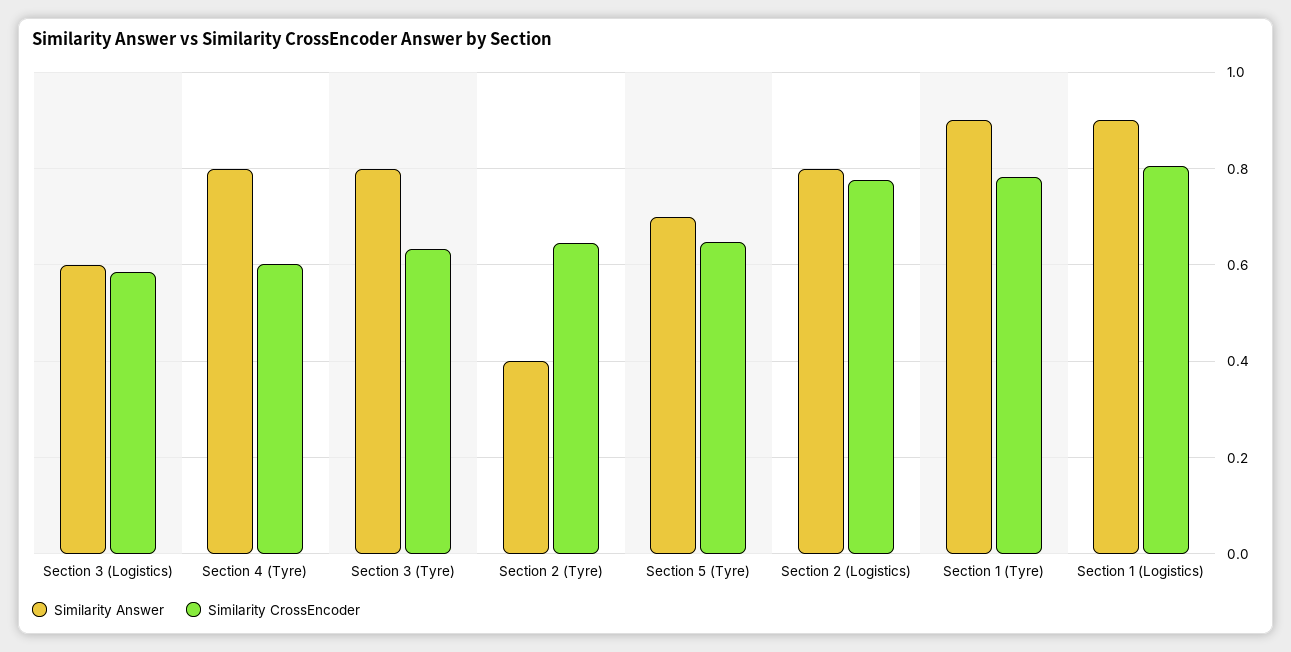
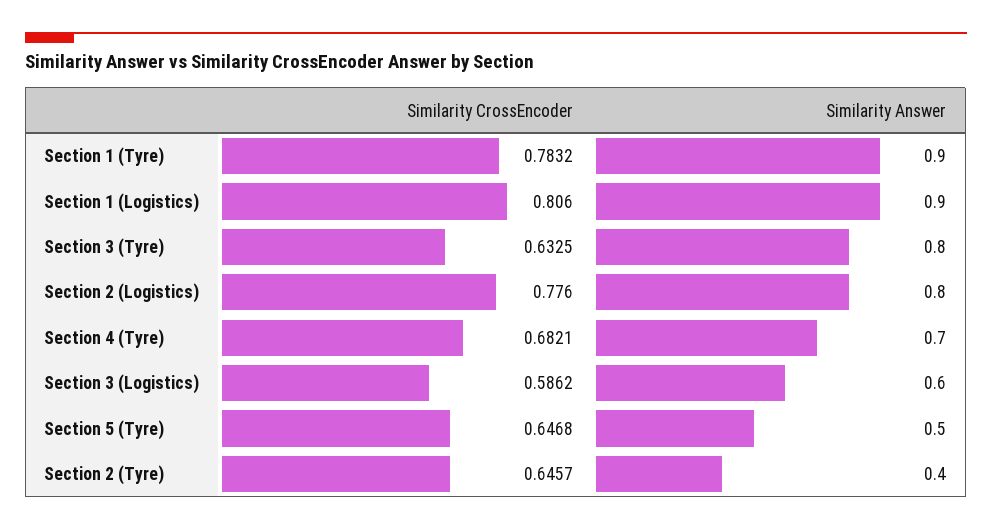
  {
    "Similarity Answer": {
      "Section 3 (Logistics)": 0.6,
-     "Section 4 (Tyre)": 0.8,
+     "Section 4 (Tyre)": 0.7,
      "Section 3 (Tyre)": 0.8,
      "Section 2 (Tyre)": 0.4,
-     "Section 5 (Tyre)": 0.7,
+     "Section 5 (Tyre)": 0.5,
      "Section 2 (Logistics)": 0.8,
      "Section 1 (Tyre)": 0.9,
      "Section 1 (Logistics)": 0.9
    },
    "Similarity CrossEncoder": {
      "Section 3 (Logistics)": 0.5862,
-     "Section 4 (Tyre)": 0.6,
+     "Section 4 (Tyre)": 0.6821,
      "Section 3 (Tyre)": 0.6325,
      "Section 2 (Tyre)": 0.6457,
      "Section 5 (Tyre)": 0.6468,
      "Section 2 (Logistics)": 0.776,
      "Section 1 (Tyre)": 0.7832,
      "Section 1 (Logistics)": 0.806
    }
  }

